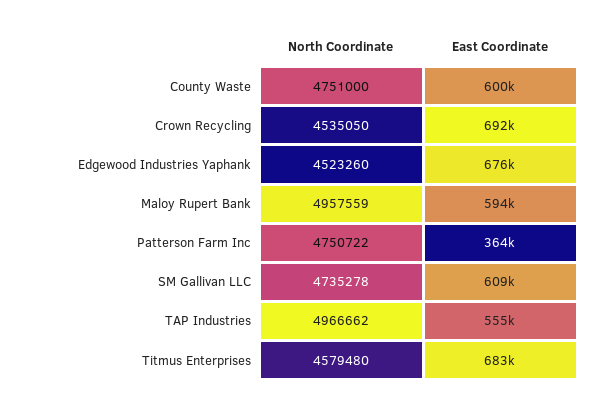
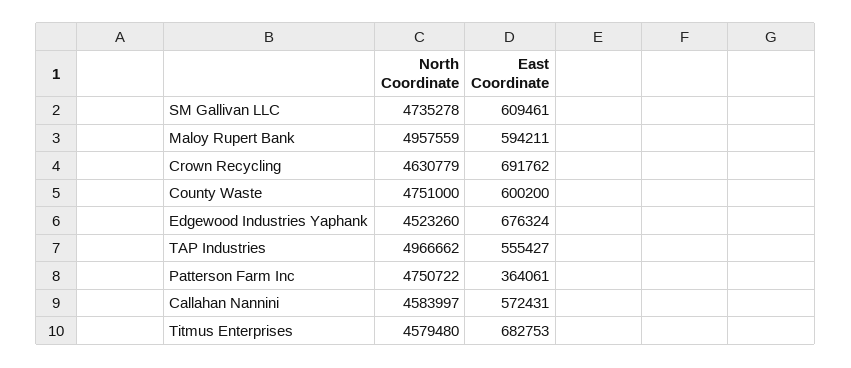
  {
    "North Coordinate": {
      "County Waste": 4751000,
-     "Crown Recycling": 4535050,
+     "Crown Recycling": 4630779,
      "Edgewood Industries Yaphank": 4523260,
      "Maloy Rupert Bank": 4957559,
      "Patterson Farm Inc": 4750722,
      "SM Gallivan LLC": 4735278,
      "TAP Industries": 4966662,
-     "Titmus Enterprises": 4579480
+     "Titmus Enterprises": 4579480,
+     "Callahan Nannini": 4583997
    },
    "East Coordinate": {
      "County Waste": 600200,
      "Crown Recycling": 691762,
      "Edgewood Industries Yaphank": 676324,
      "Maloy Rupert Bank": 594211,
      "Patterson Farm Inc": 364061,
      "SM Gallivan LLC": 609461,
      "TAP Industries": 555427,
-     "Titmus Enterprises": 682753
+     "Titmus Enterprises": 682753,
+     "Callahan Nannini": 572431
    }
  }

